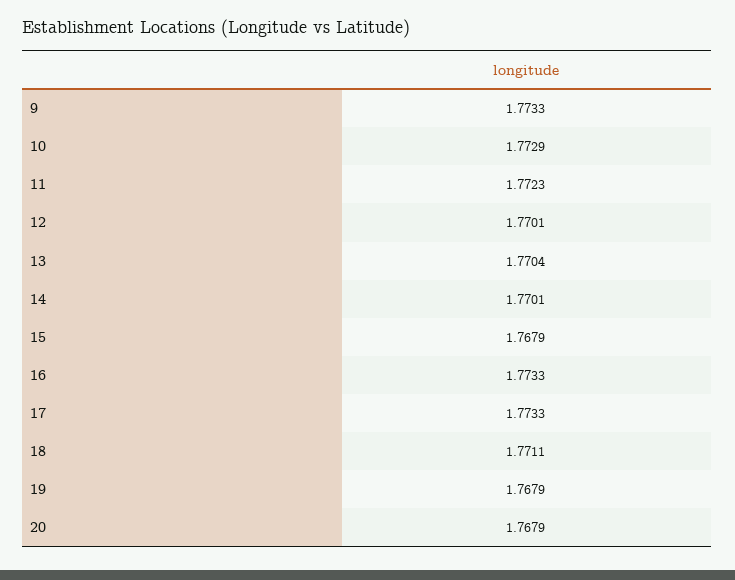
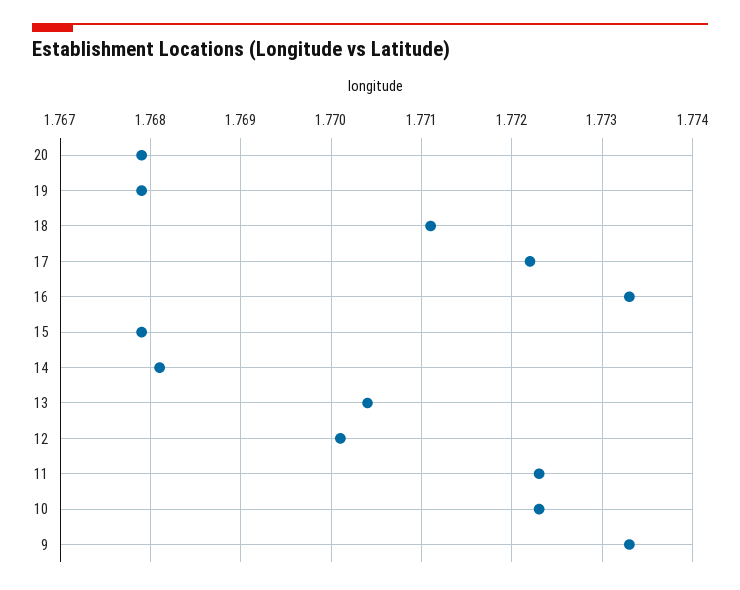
  {
    "9": 1.7733,
-   "10": 1.7729,
+   "10": 1.7723,
    "11": 1.7723,
    "12": 1.7701,
    "13": 1.7704,
-   "14": 1.7701,
+   "14": 1.7681,
    "15": 1.7679,
    "16": 1.7733,
-   "17": 1.7733,
+   "17": 1.7722,
    "18": 1.7711,
    "19": 1.7679,
    "20": 1.7679
  }

